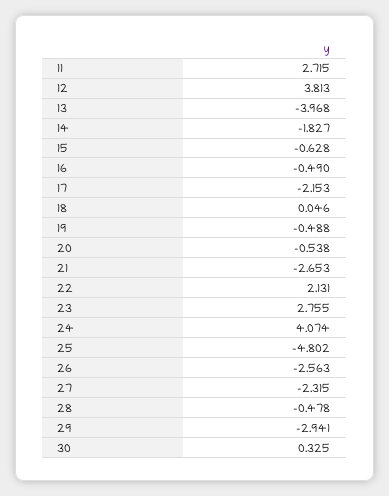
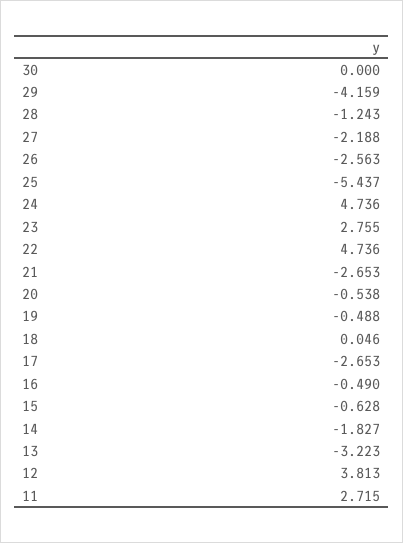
  {
    "11": 2.715,
    "12": 3.813,
-   "13": -3.968,
+   "13": -3.223,
    "14": -1.827,
    "15": -0.628,
    "16": -0.49,
-   "17": -2.153,
+   "17": -2.653,
    "18": 0.046,
    "19": -0.488,
    "20": -0.538,
    "21": -2.653,
-   "22": 2.131,
+   "22": 4.736,
    "23": 2.755,
-   "24": 4.074,
+   "24": 4.736,
-   "25": -4.802,
+   "25": -5.437,
    "26": -2.563,
-   "27": -2.315,
+   "27": -2.188,
-   "28": -0.478,
+   "28": -1.243,
-   "29": -2.941,
+   "29": -4.159,
-   "30": 0.325
+   "30": 0
  }

